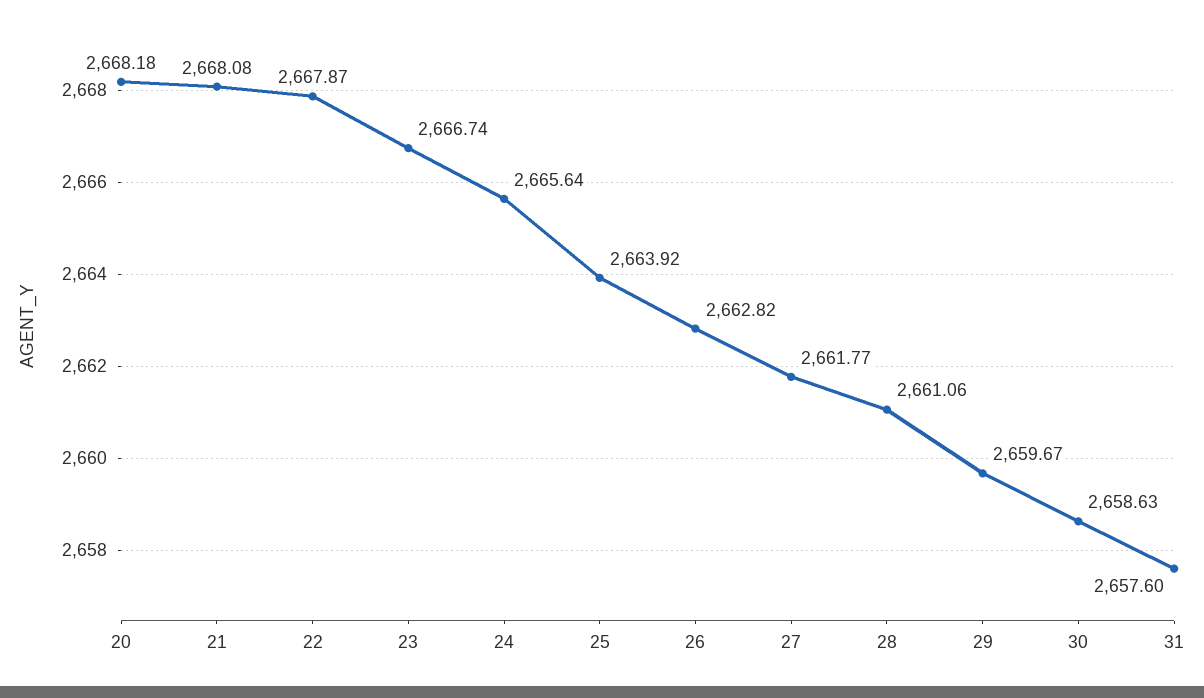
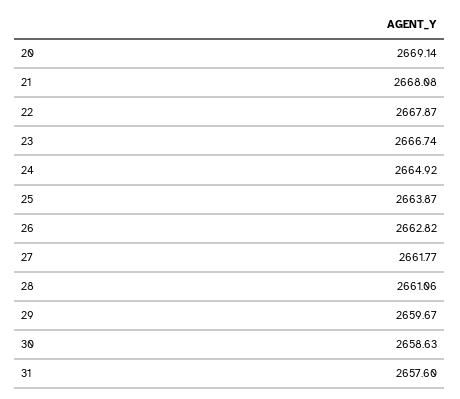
  {
-   "20": 2668.18,
+   "20": 2669.14,
    "21": 2668.08,
    "22": 2667.87,
    "23": 2666.74,
-   "24": 2665.64,
+   "24": 2664.92,
-   "25": 2663.92,
+   "25": 2663.87,
    "26": 2662.82,
    "27": 2661.77,
    "28": 2661.06,
    "29": 2659.67,
    "30": 2658.63,
    "31": 2657.6
  }

